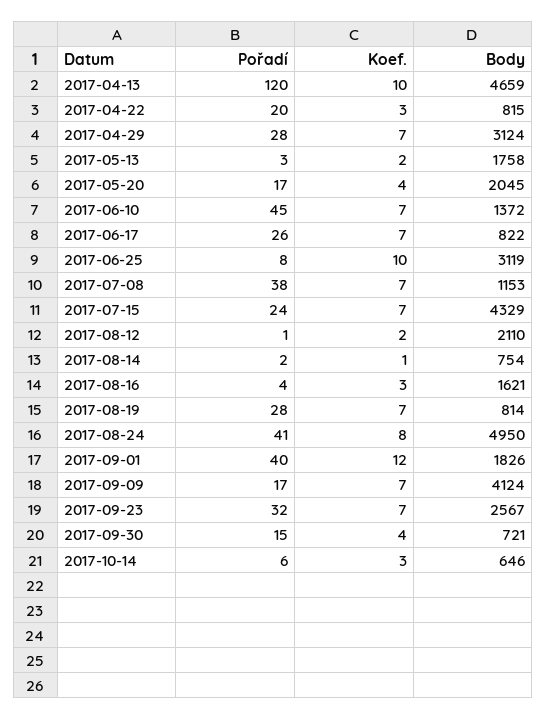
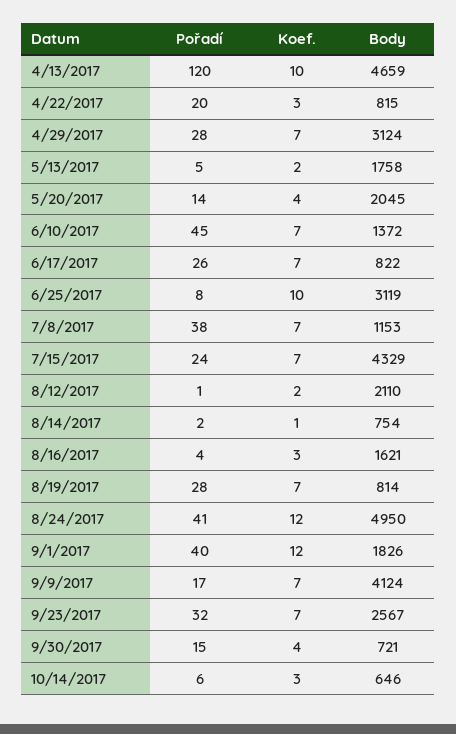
  {
    "Pořadí": {
      "2017-04-13": 120,
      "2017-04-22": 20,
      "2017-04-29": 28,
-     "2017-05-13": 3,
+     "2017-05-13": 5,
-     "2017-05-20": 17,
+     "2017-05-20": 14,
      "2017-06-10": 45,
      "2017-06-17": 26,
      "2017-06-25": 8,
      "2017-07-08": 38,
      "2017-07-15": 24,
      "2017-08-12": 1,
      "2017-08-14": 2,
      "2017-08-16": 4,
      "2017-08-19": 28,
      "2017-08-24": 41,
      "2017-09-01": 40,
      "2017-09-09": 17,
      "2017-09-23": 32,
      "2017-09-30": 15,
      "2017-10-14": 6
    },
    "Koef.": {
      "2017-04-13": 10,
      "2017-04-22": 3,
      "2017-04-29": 7,
      "2017-05-13": 2,
      "2017-05-20": 4,
      "2017-06-10": 7,
      "2017-06-17": 7,
      "2017-06-25": 10,
      "2017-07-08": 7,
      "2017-07-15": 7,
      "2017-08-12": 2,
      "2017-08-14": 1,
      "2017-08-16": 3,
      "2017-08-19": 7,
-     "2017-08-24": 8,
+     "2017-08-24": 12,
      "2017-09-01": 12,
      "2017-09-09": 7,
      "2017-09-23": 7,
      "2017-09-30": 4,
      "2017-10-14": 3
    },
    "Body": {
      "2017-04-13": 4659,
      "2017-04-22": 815,
      "2017-04-29": 3124,
      "2017-05-13": 1758,
      "2017-05-20": 2045,
      "2017-06-10": 1372,
      "2017-06-17": 822,
      "2017-06-25": 3119,
      "2017-07-08": 1153,
      "2017-07-15": 4329,
      "2017-08-12": 2110,
      "2017-08-14": 754,
      "2017-08-16": 1621,
      "2017-08-19": 814,
      "2017-08-24": 4950,
      "2017-09-01": 1826,
      "2017-09-09": 4124,
      "2017-09-23": 2567,
      "2017-09-30": 721,
      "2017-10-14": 646
    }
  }

